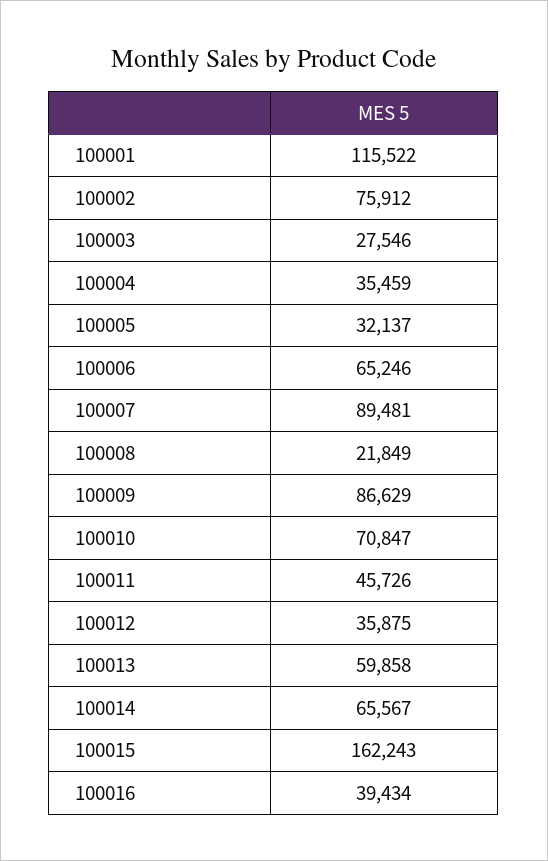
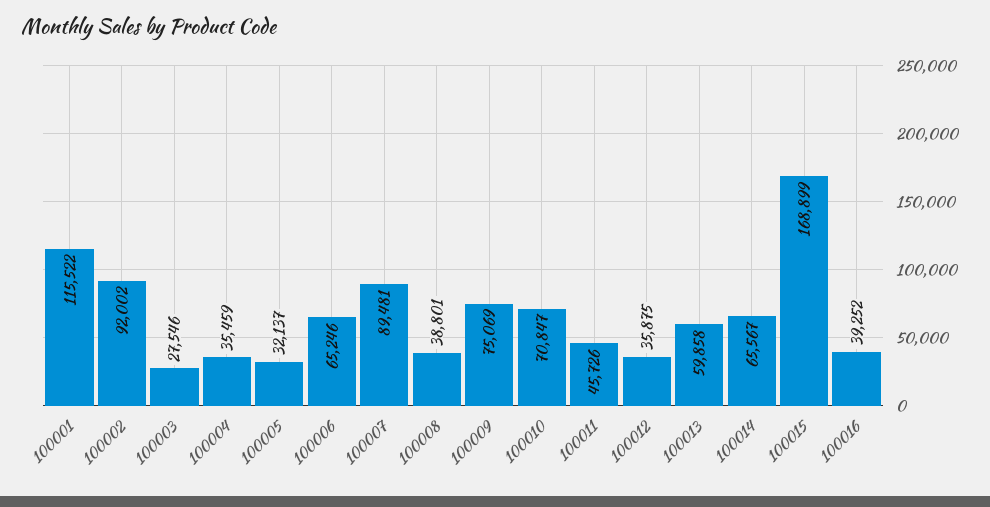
  {
    "100001": 115522,
-   "100002": 75912,
+   "100002": 92002,
    "100003": 27546,
    "100004": 35459,
    "100005": 32137,
    "100006": 65246,
    "100007": 89481,
-   "100008": 21849,
+   "100008": 38801,
-   "100009": 86629,
+   "100009": 75069,
    "100010": 70847,
    "100011": 45726,
    "100012": 35875,
    "100013": 59858,
    "100014": 65567,
-   "100015": 162243,
+   "100015": 168899,
-   "100016": 39434
+   "100016": 39252
  }

